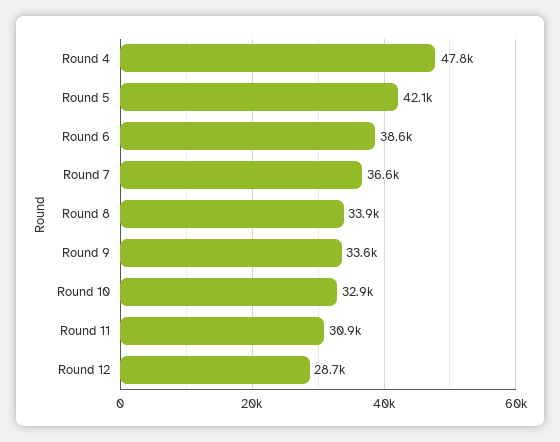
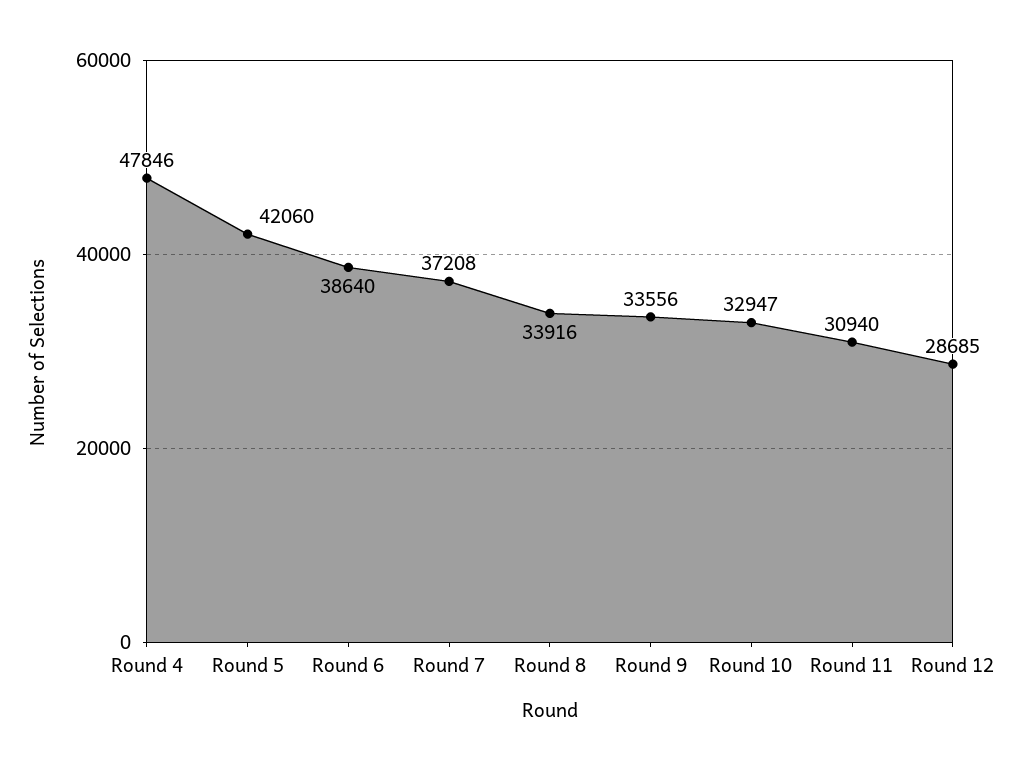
  {
    "Round 4": 47846,
    "Round 5": 42060,
    "Round 6": 38640,
-   "Round 7": 36600,
+   "Round 7": 37208,
    "Round 8": 33916,
    "Round 9": 33556,
    "Round 10": 32947,
    "Round 11": 30940,
    "Round 12": 28685
  }

